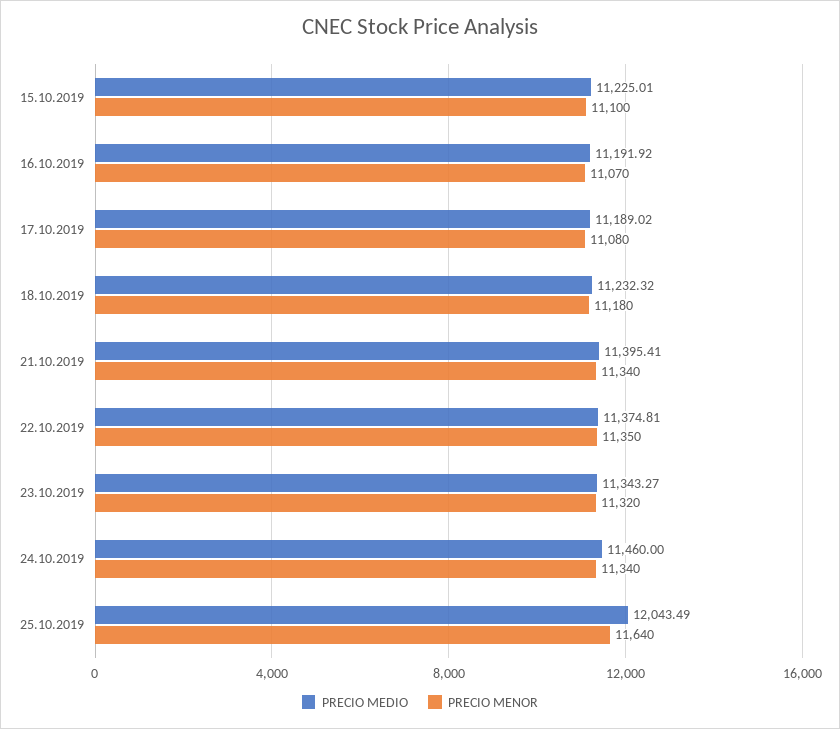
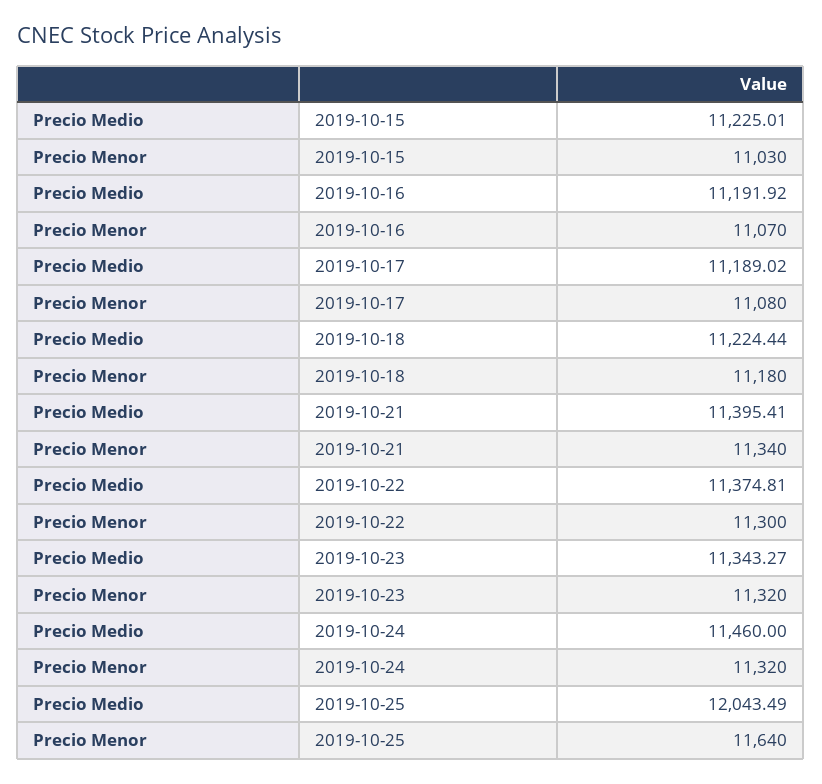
  {
    "PRECIO MEDIO": {
      "15.10.2019": 11225.01,
      "16.10.2019": 11191.92,
      "17.10.2019": 11189.02,
-     "18.10.2019": 11232.32,
+     "18.10.2019": 11224.44,
      "21.10.2019": 11395.41,
      "22.10.2019": 11374.81,
      "23.10.2019": 11343.27,
      "24.10.2019": 11460,
      "25.10.2019": 12043.49
    },
    "PRECIO MENOR": {
-     "15.10.2019": 11100,
+     "15.10.2019": 11030,
      "16.10.2019": 11070,
      "17.10.2019": 11080,
      "18.10.2019": 11180,
      "21.10.2019": 11340,
-     "22.10.2019": 11350,
+     "22.10.2019": 11300,
      "23.10.2019": 11320,
-     "24.10.2019": 11340,
+     "24.10.2019": 11320,
      "25.10.2019": 11640
    }
  }

